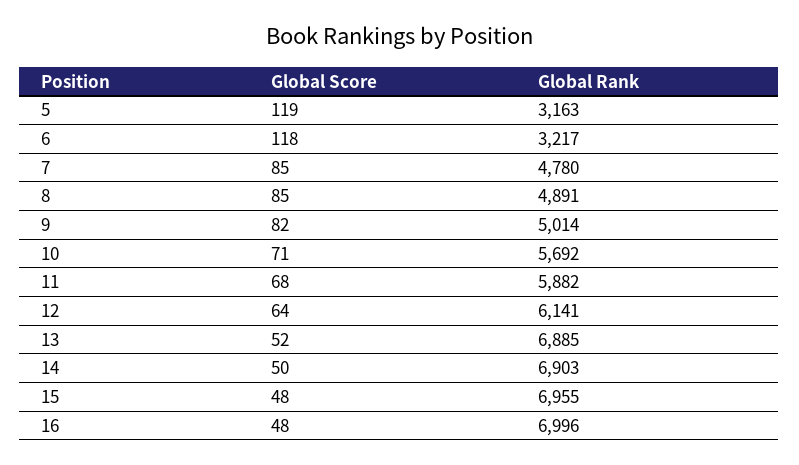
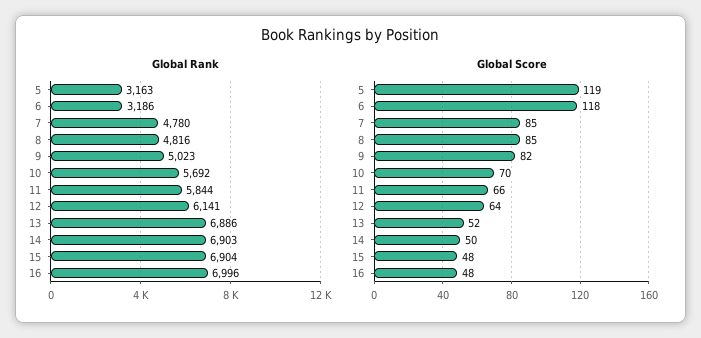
  {
    "Global Score": {
      "5": 119,
      "6": 118,
      "7": 85,
      "8": 85,
      "9": 82,
-     "10": 71,
+     "10": 70,
-     "11": 68,
+     "11": 66,
      "12": 64,
      "13": 52,
      "14": 50,
      "15": 48,
      "16": 48
    },
    "Global Rank": {
      "5": 3163,
-     "6": 3217,
+     "6": 3186,
      "7": 4780,
-     "8": 4891,
+     "8": 4816,
-     "9": 5014,
+     "9": 5023,
      "10": 5692,
-     "11": 5882,
+     "11": 5844,
      "12": 6141,
-     "13": 6885,
+     "13": 6886,
      "14": 6903,
-     "15": 6955,
+     "15": 6904,
      "16": 6996
    }
  }

